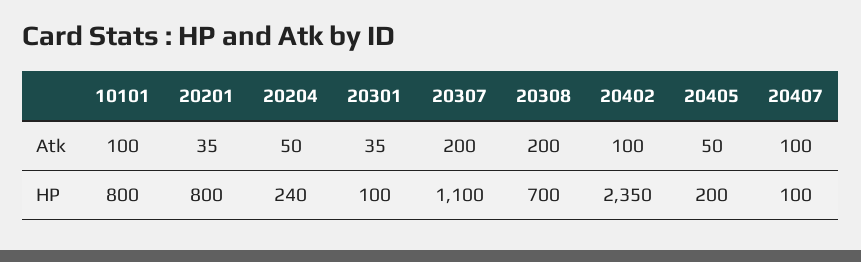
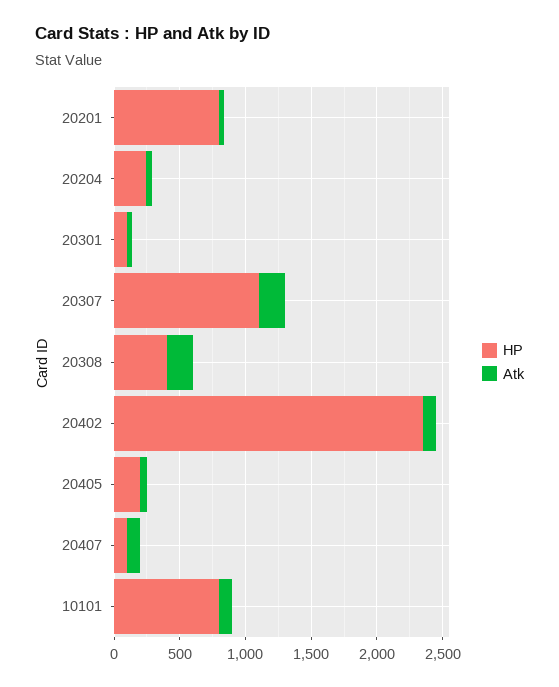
  {
    "Atk": {
      "10101": 100,
      "20201": 35,
      "20204": 50,
      "20301": 35,
      "20307": 200,
      "20308": 200,
      "20402": 100,
      "20405": 50,
      "20407": 100
    },
    "HP": {
      "10101": 800,
      "20201": 800,
      "20204": 240,
      "20301": 100,
      "20307": 1100,
-     "20308": 700,
+     "20308": 400,
      "20402": 2350,
      "20405": 200,
      "20407": 100
    }
  }

